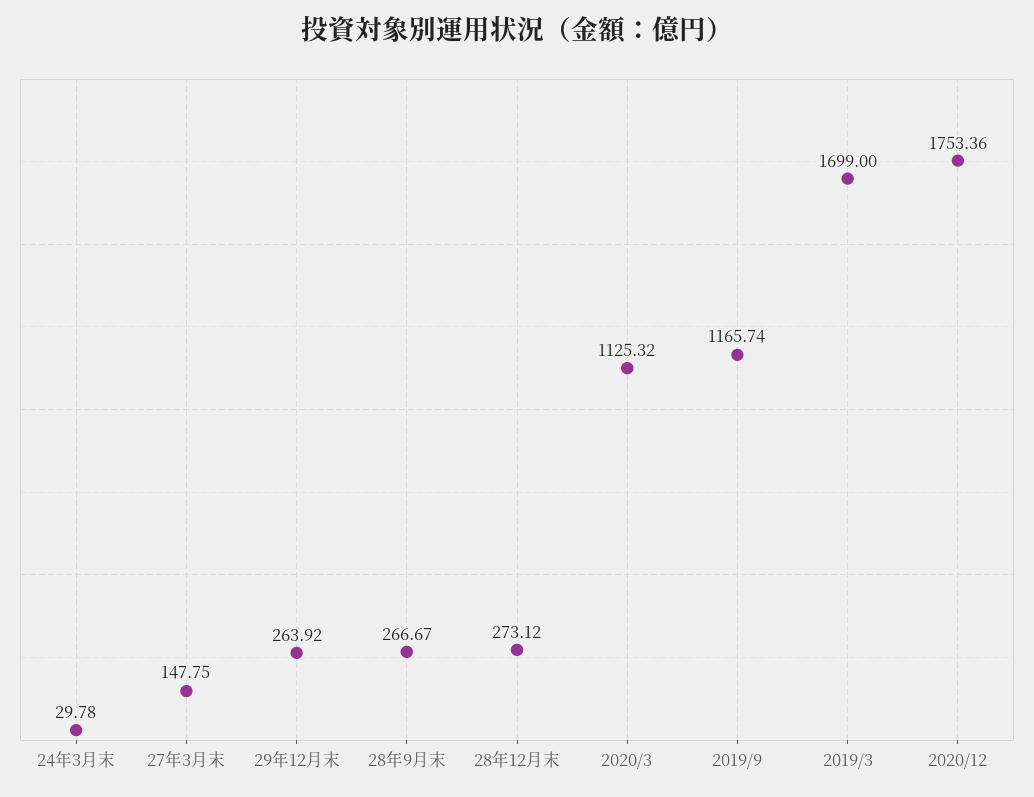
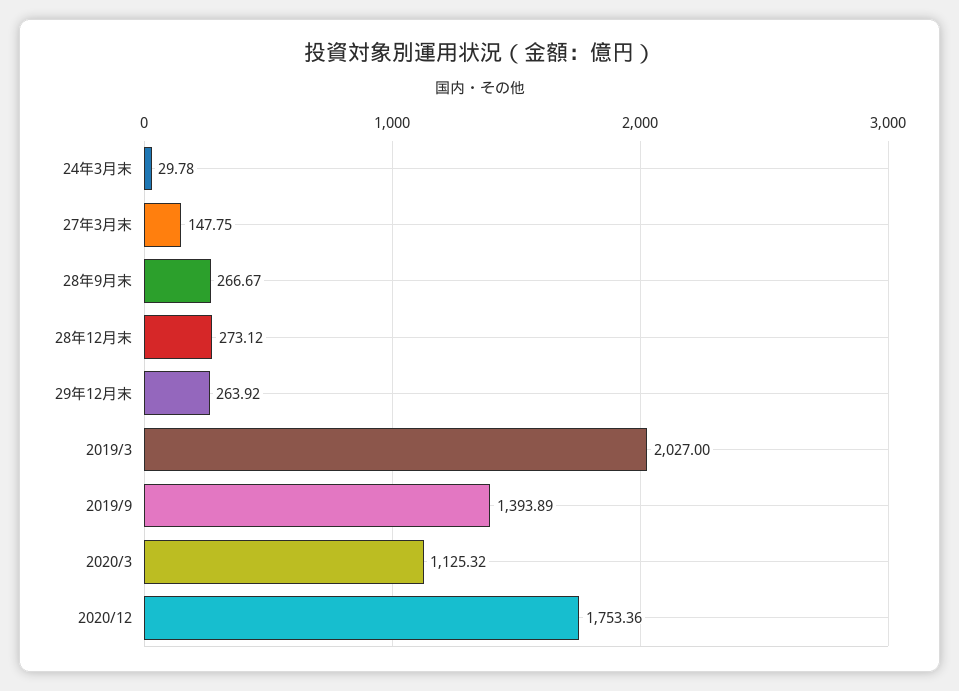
  {
    "24年3月末": 29.78,
    "27年3月末": 147.75,
    "29年12月末": 263.92,
    "28年9月末": 266.67,
    "28年12月末": 273.12,
    "2020/3": 1125.32,
-   "2019/9": 1165.74,
+   "2019/9": 1393.89,
-   "2019/3": 1699,
+   "2019/3": 2027,
    "2020/12": 1753.36
  }

